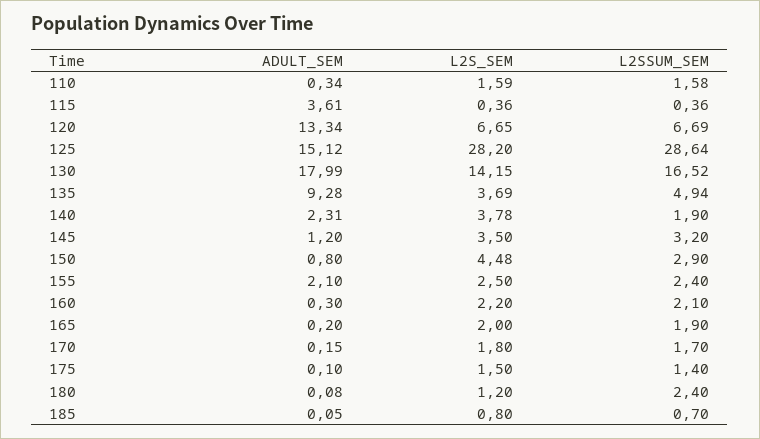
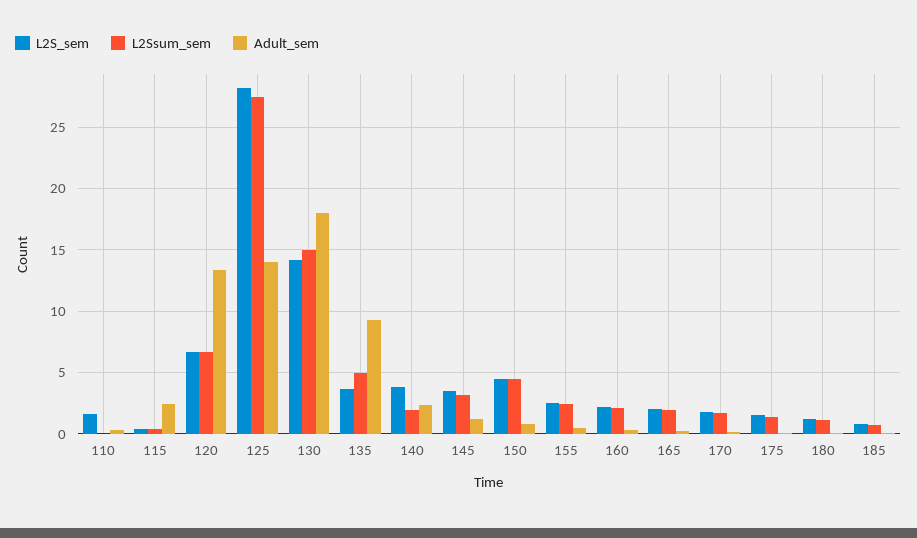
  {
    "ADULT_SEM": {
      "110": 0.34,
-     "115": 3.61,
+     "115": 2.5,
      "120": 13.34,
-     "125": 15.12,
+     "125": 14,
      "130": 17.99,
      "135": 9.28,
      "140": 2.31,
      "145": 1.2,
      "150": 0.8,
-     "155": 2.1,
+     "155": 0.5,
      "160": 0.3,
      "165": 0.2,
      "170": 0.15,
      "175": 0.1,
      "180": 0.08,
      "185": 0.05
    },
    "L2S_SEM": {
      "110": 1.59,
      "115": 0.36,
      "120": 6.65,
      "125": 28.2,
      "130": 14.15,
      "135": 3.69,
      "140": 3.78,
      "145": 3.5,
      "150": 4.48,
      "155": 2.5,
      "160": 2.2,
      "165": 2,
      "170": 1.8,
      "175": 1.5,
      "180": 1.2,
      "185": 0.8
    },
    "L2SSUM_SEM": {
-     "110": 1.58,
+     "110": 0,
      "115": 0.36,
      "120": 6.69,
-     "125": 28.64,
+     "125": 27.5,
-     "130": 16.52,
+     "130": 15,
      "135": 4.94,
      "140": 1.9,
      "145": 3.2,
-     "150": 2.9,
+     "150": 4.5,
      "155": 2.4,
      "160": 2.1,
      "165": 1.9,
      "170": 1.7,
      "175": 1.4,
-     "180": 2.4,
+     "180": 1,
      "185": 0.7
    }
  }

